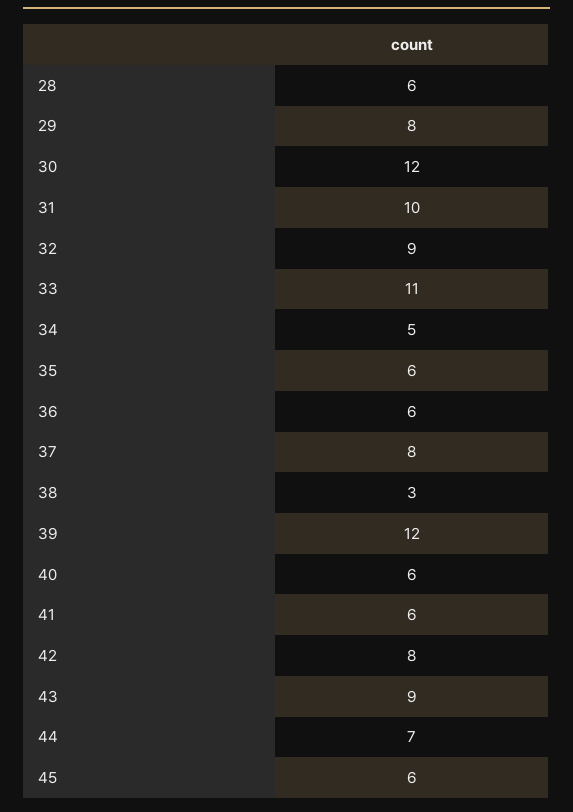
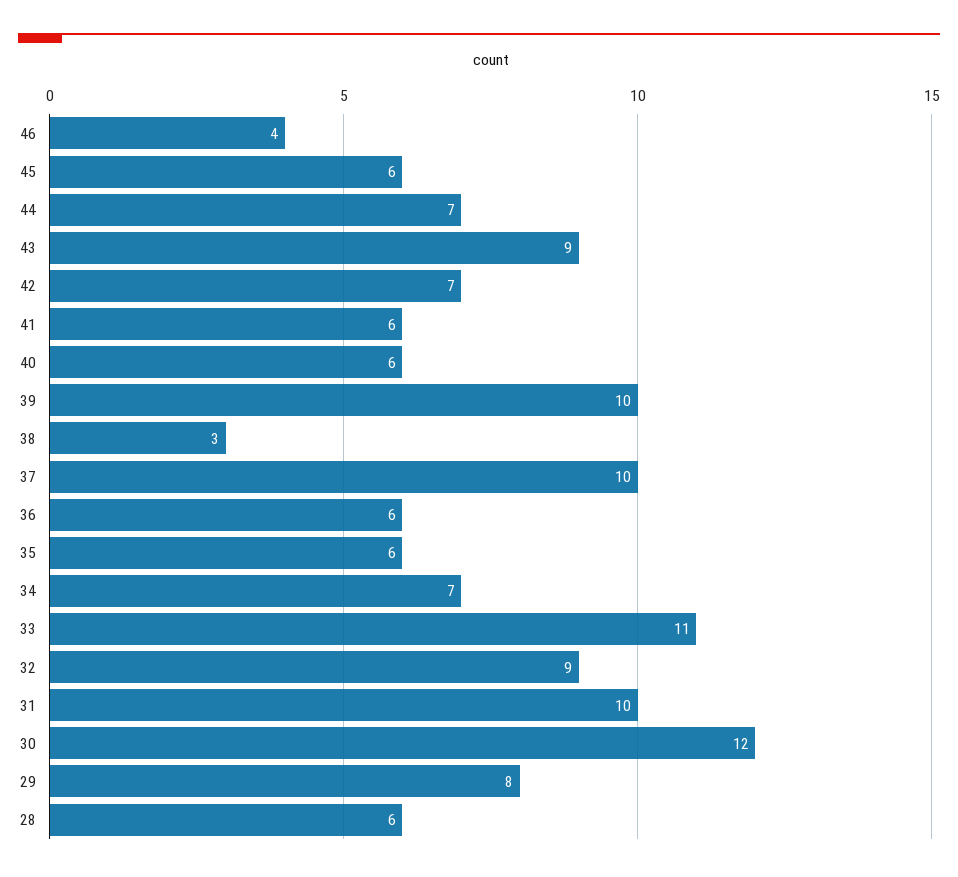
  {
    "28": 6,
    "29": 8,
    "30": 12,
    "31": 10,
    "32": 9,
    "33": 11,
-   "34": 5,
+   "34": 7,
    "35": 6,
    "36": 6,
-   "37": 8,
+   "37": 10,
    "38": 3,
-   "39": 12,
+   "39": 10,
    "40": 6,
    "41": 6,
-   "42": 8,
+   "42": 7,
    "43": 9,
    "44": 7,
-   "45": 6
+   "45": 6,
+   "46": 4
  }

